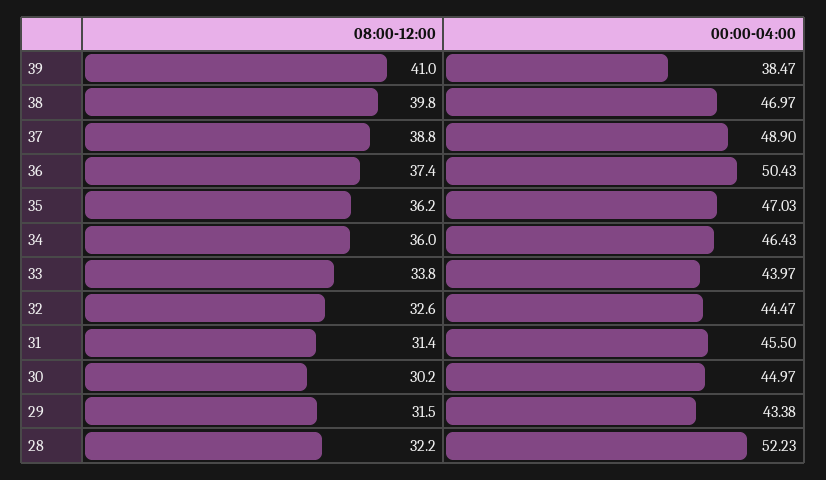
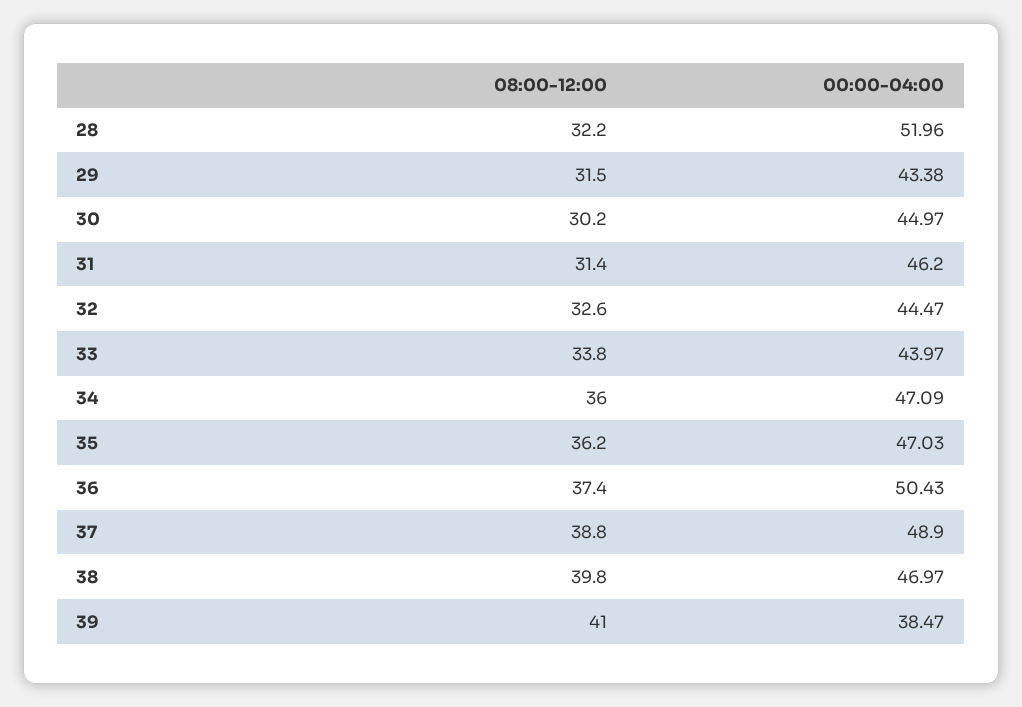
  {
    "08:00-12:00": {
      "39": 41,
      "38": 39.8,
      "37": 38.8,
      "36": 37.4,
      "35": 36.2,
      "34": 36,
      "33": 33.8,
      "32": 32.6,
      "31": 31.4,
      "30": 30.2,
      "29": 31.5,
      "28": 32.2
    },
    "00:00-04:00": {
      "39": 38.47,
      "38": 46.97,
      "37": 48.9,
      "36": 50.43,
      "35": 47.03,
-     "34": 46.43,
+     "34": 47.09,
      "33": 43.97,
      "32": 44.47,
-     "31": 45.5,
+     "31": 46.2,
      "30": 44.97,
      "29": 43.38,
-     "28": 52.23
+     "28": 51.96
    }
  }

